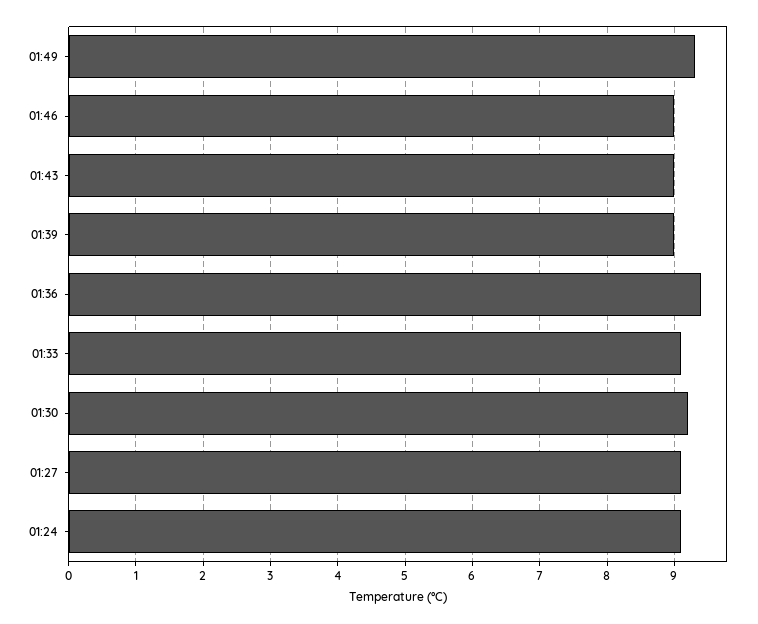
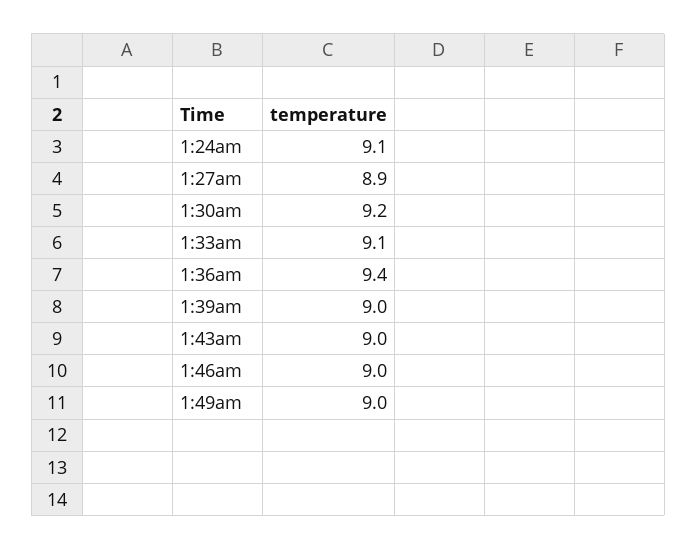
  {
-   "01:49": 9.3,
+   "01:49": 9,
    "01:46": 9,
    "01:43": 9,
    "01:39": 9,
    "01:36": 9.4,
    "01:33": 9.1,
    "01:30": 9.2,
-   "01:27": 9.1,
+   "01:27": 8.9,
    "01:24": 9.1
  }

